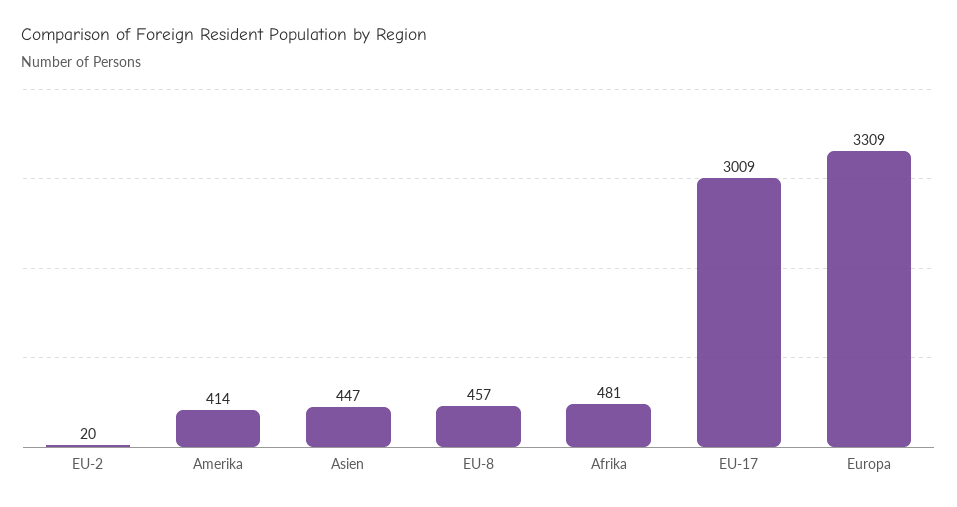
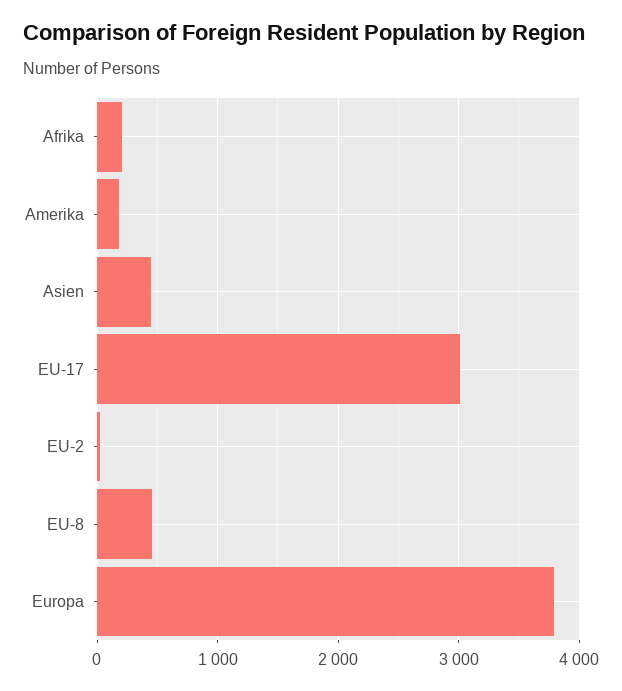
  {
    "EU-2": 20,
-   "Amerika": 414,
+   "Amerika": 200,
    "Asien": 447,
    "EU-8": 457,
-   "Afrika": 481,
+   "Afrika": 200,
    "EU-17": 3009,
-   "Europa": 3309
+   "Europa": 3800
  }

